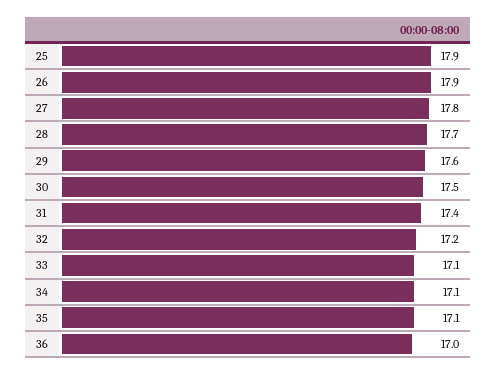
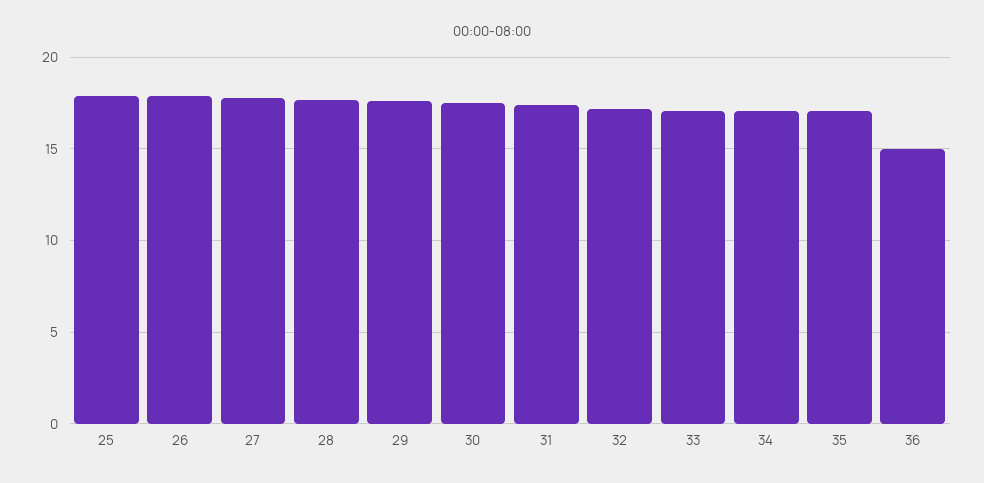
  {
    "25": 17.9,
    "26": 17.9,
    "27": 17.8,
    "28": 17.7,
    "29": 17.6,
    "30": 17.5,
    "31": 17.4,
    "32": 17.2,
    "33": 17.1,
    "34": 17.1,
    "35": 17.1,
-   "36": 17
+   "36": 15
  }

